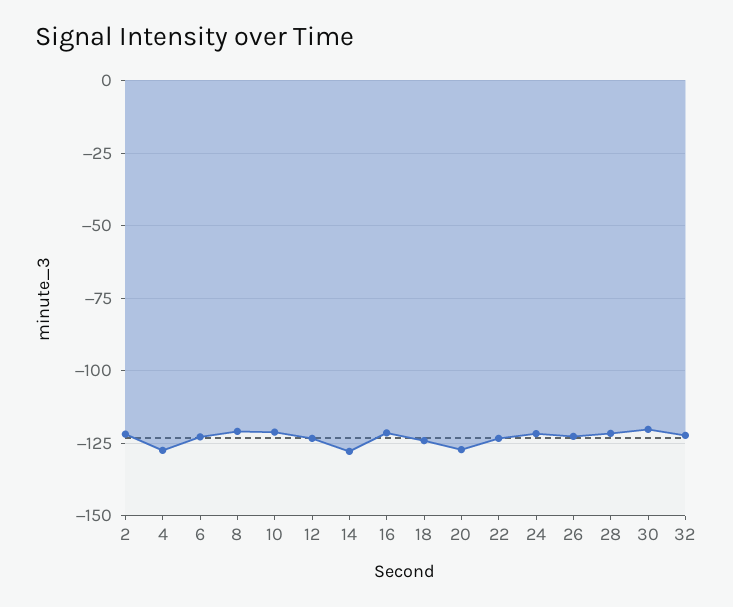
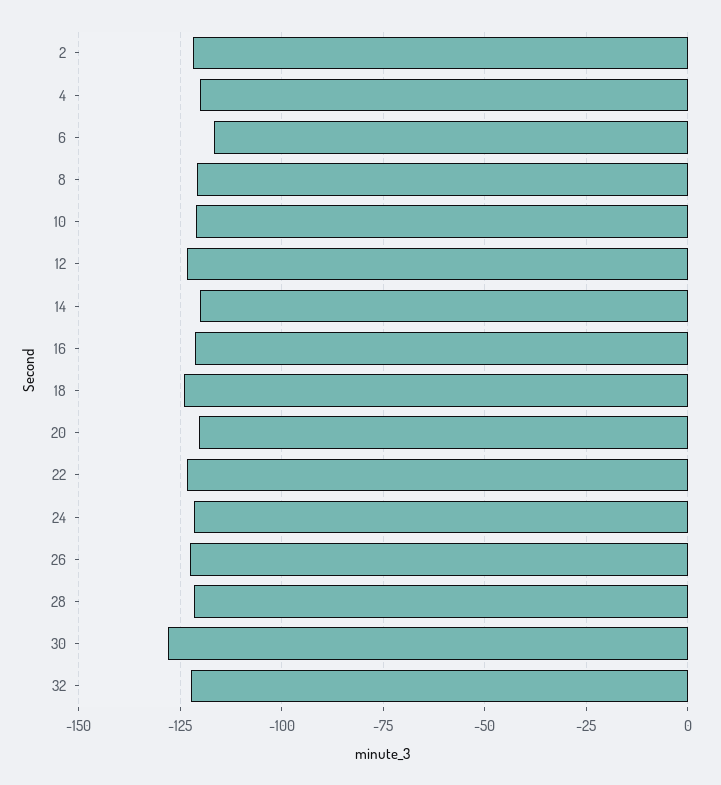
  {
    "2": -122.5,
-   "4": -127.5,
+   "4": -120,
-   "6": -122.5,
+   "6": -117.5,
    "8": -120,
    "10": -120,
    "12": -122.5,
-   "14": -127.5,
+   "14": -120,
    "16": -122.5,
    "18": -125,
-   "20": -127.5,
+   "20": -120,
    "22": -122.5,
    "24": -122.5,
    "26": -122.5,
    "28": -122.5,
-   "30": -120,
+   "30": -127.5,
    "32": -122.5
  }

